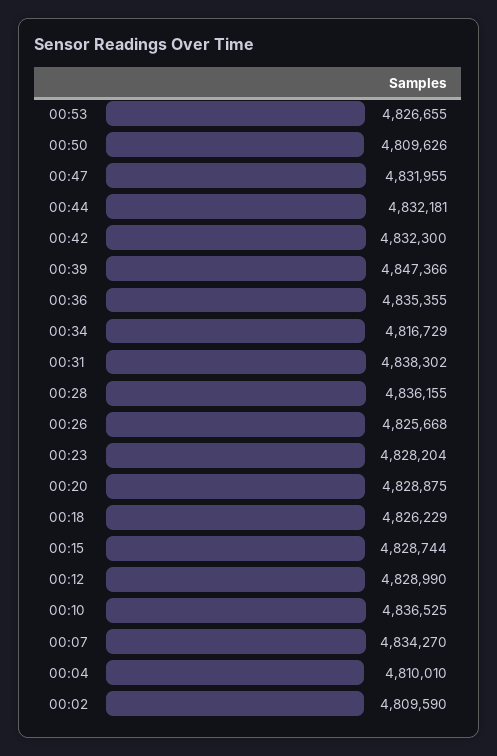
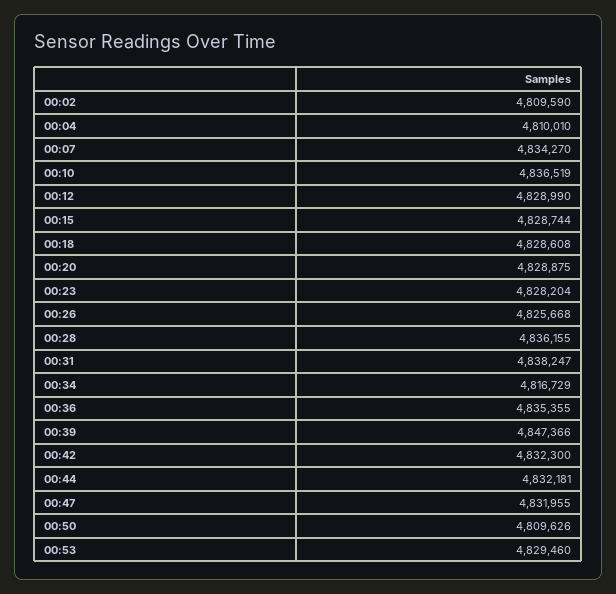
  {
-   "00:53": 4826655,
+   "00:53": 4829460,
    "00:50": 4809626,
    "00:47": 4831955,
    "00:44": 4832181,
    "00:42": 4832300,
    "00:39": 4847366,
    "00:36": 4835355,
    "00:34": 4816729,
-   "00:31": 4838302,
+   "00:31": 4838247,
    "00:28": 4836155,
    "00:26": 4825668,
    "00:23": 4828204,
    "00:20": 4828875,
-   "00:18": 4826229,
+   "00:18": 4828608,
    "00:15": 4828744,
    "00:12": 4828990,
-   "00:10": 4836525,
+   "00:10": 4836519,
    "00:07": 4834270,
    "00:04": 4810010,
    "00:02": 4809590
  }

